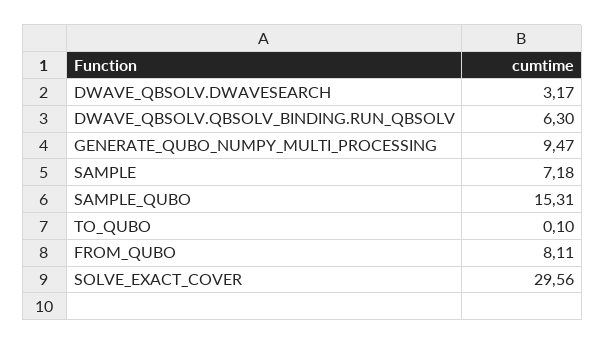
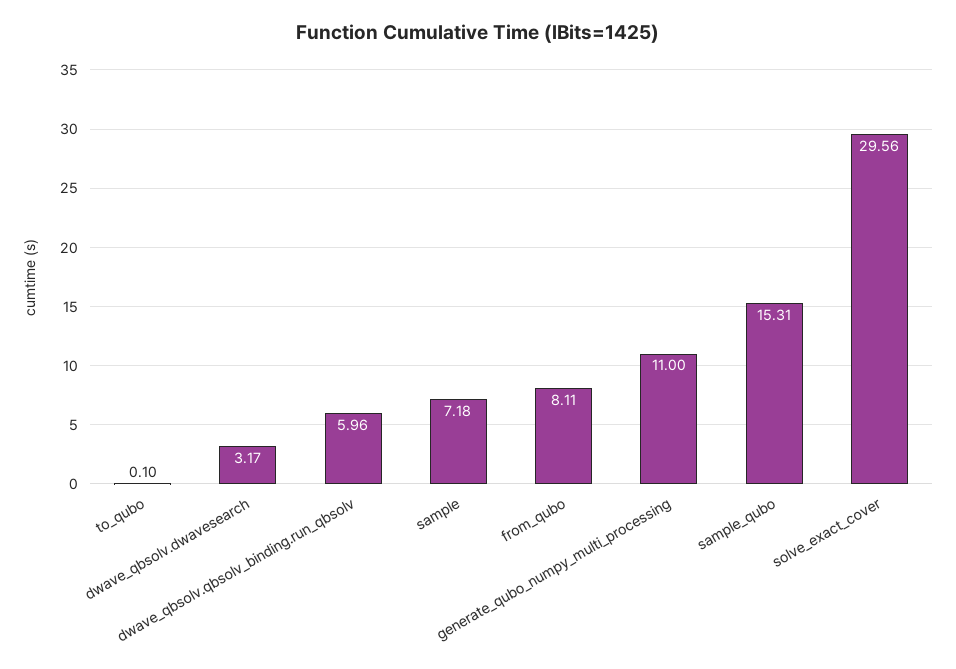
  {
    "DWAVE_QBSOLV.DWAVESEARCH": 3.17,
-   "DWAVE_QBSOLV.QBSOLV_BINDING.RUN_QBSOLV": 6.3,
+   "DWAVE_QBSOLV.QBSOLV_BINDING.RUN_QBSOLV": 5.96,
-   "GENERATE_QUBO_NUMPY_MULTI_PROCESSING": 9.47,
+   "GENERATE_QUBO_NUMPY_MULTI_PROCESSING": 11,
    "SAMPLE": 7.18,
    "SAMPLE_QUBO": 15.31,
    "TO_QUBO": 0.1,
    "FROM_QUBO": 8.11,
    "SOLVE_EXACT_COVER": 29.56
  }

